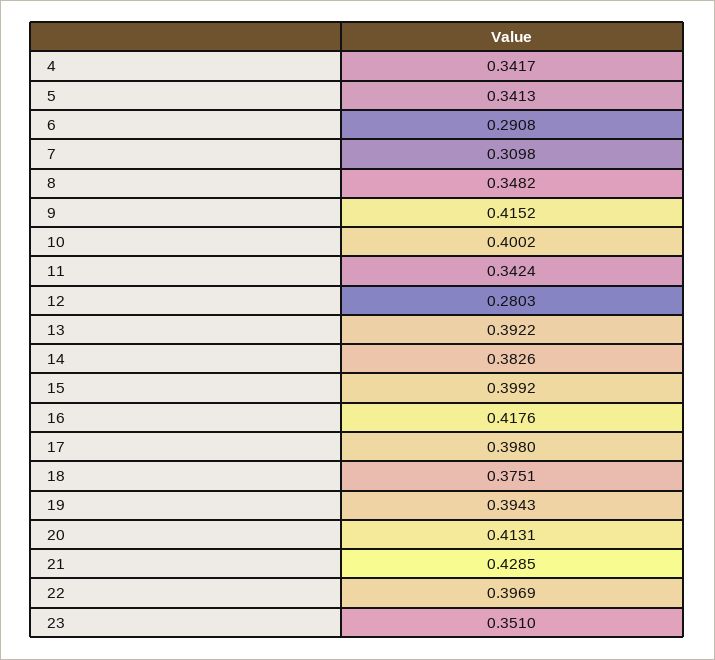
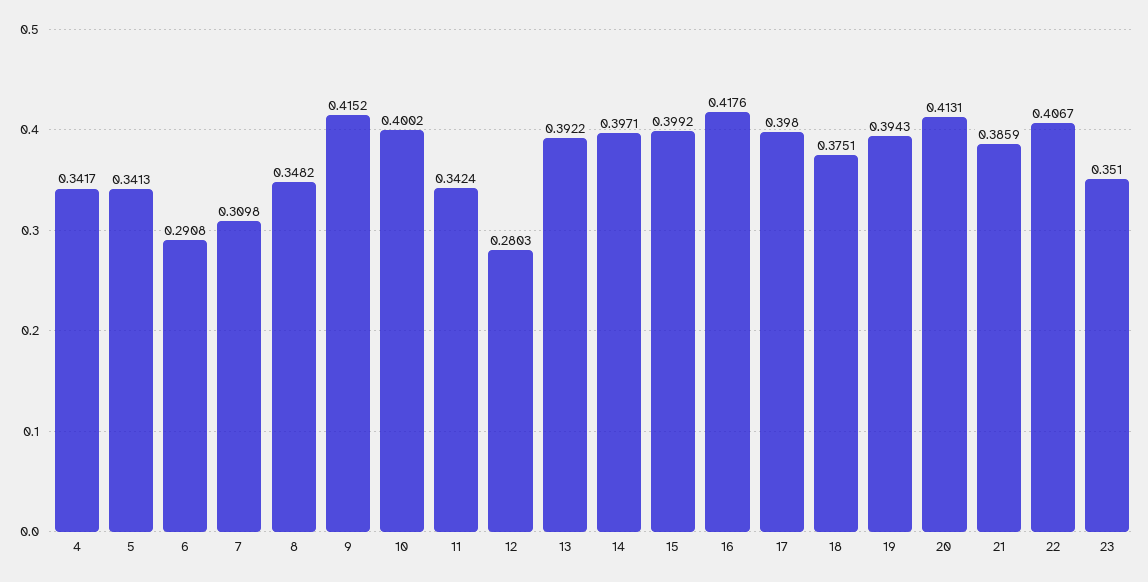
  {
    "4": 0.3417,
    "5": 0.3413,
    "6": 0.2908,
    "7": 0.3098,
    "8": 0.3482,
    "9": 0.4152,
    "10": 0.4002,
    "11": 0.3424,
    "12": 0.2803,
    "13": 0.3922,
-   "14": 0.3826,
+   "14": 0.3971,
    "15": 0.3992,
    "16": 0.4176,
    "17": 0.398,
    "18": 0.3751,
    "19": 0.3943,
    "20": 0.4131,
-   "21": 0.4285,
+   "21": 0.3859,
-   "22": 0.3969,
+   "22": 0.4067,
    "23": 0.351
  }

